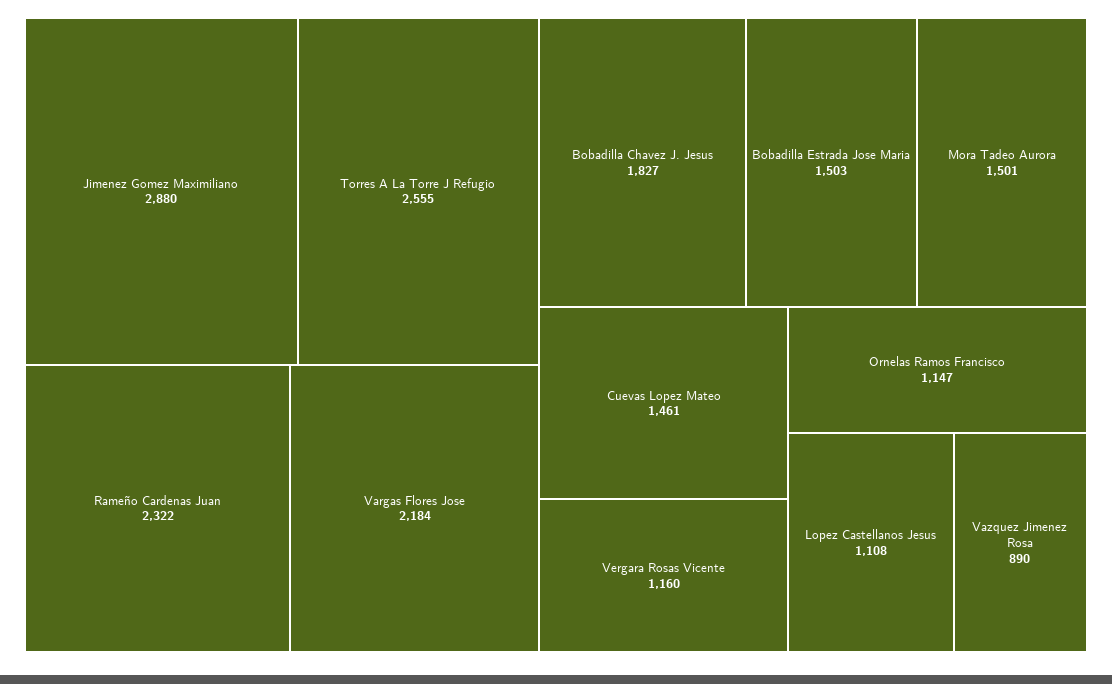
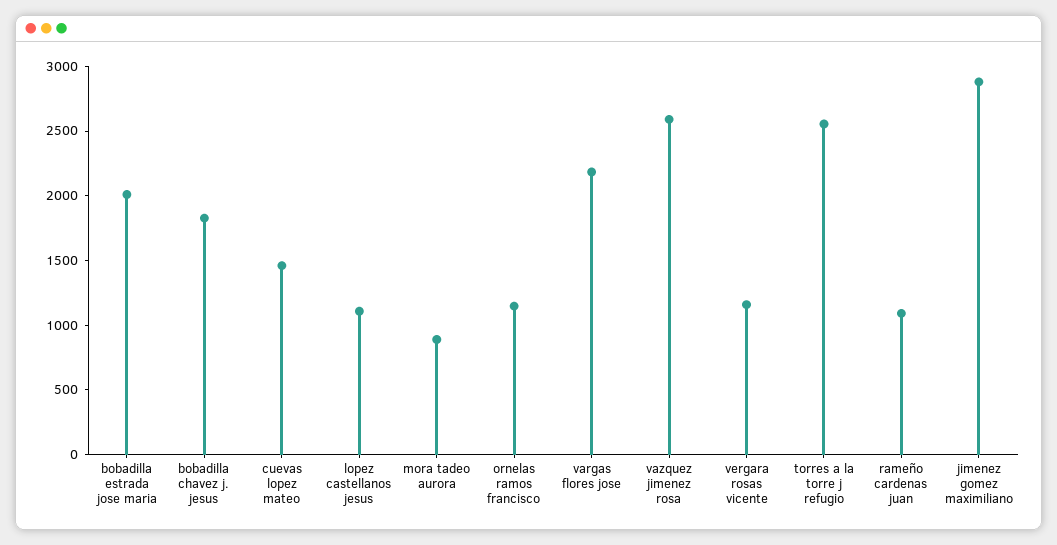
  {
    "Jimenez Gomez Maximiliano": 2880,
    "Torres A La Torre J Refugio": 2555,
-   "Rameño Cardenas Juan": 2322,
+   "Rameño Cardenas Juan": 1100,
    "Vargas Flores Jose": 2184,
    "Bobadilla Chavez J. Jesus": 1827,
-   "Bobadilla Estrada Jose Maria": 1503,
+   "Bobadilla Estrada Jose Maria": 2000,
-   "Mora Tadeo Aurora": 1501,
+   "Mora Tadeo Aurora": 900,
    "Cuevas Lopez Mateo": 1461,
    "Vergara Rosas Vicente": 1160,
    "Ornelas Ramos Francisco": 1147,
    "Lopez Castellanos Jesus": 1108,
-   "Vazquez Jimenez Rosa": 890
+   "Vazquez Jimenez Rosa": 2600
  }

